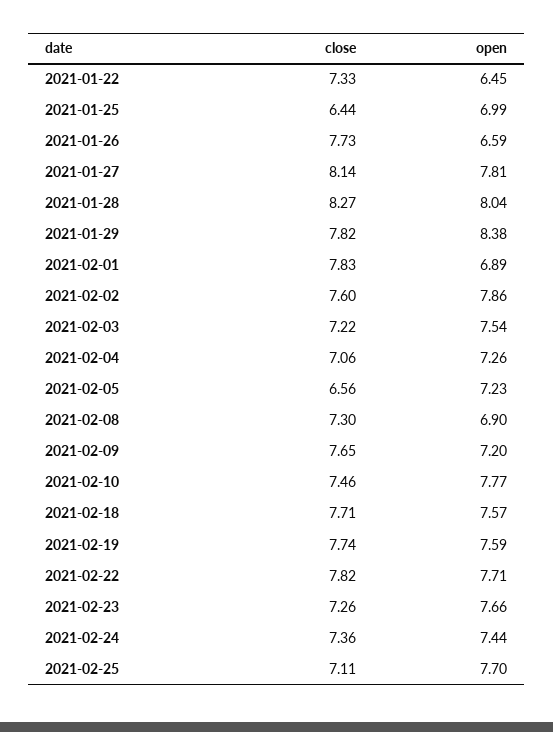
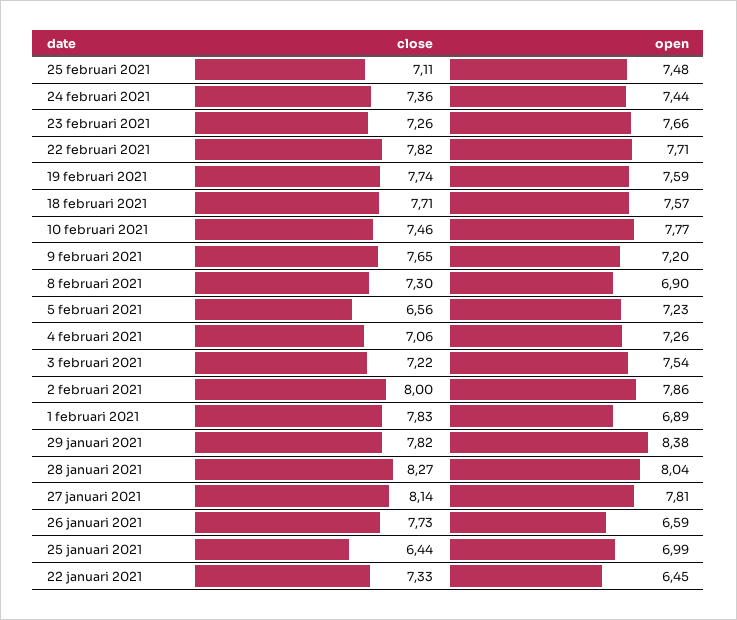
  {
    "close": {
      "2021-01-22": 7.33,
      "2021-01-25": 6.44,
      "2021-01-26": 7.73,
      "2021-01-27": 8.14,
      "2021-01-28": 8.27,
      "2021-01-29": 7.82,
      "2021-02-01": 7.83,
-     "2021-02-02": 7.6,
+     "2021-02-02": 8,
      "2021-02-03": 7.22,
      "2021-02-04": 7.06,
      "2021-02-05": 6.56,
      "2021-02-08": 7.3,
      "2021-02-09": 7.65,
      "2021-02-10": 7.46,
      "2021-02-18": 7.71,
      "2021-02-19": 7.74,
      "2021-02-22": 7.82,
      "2021-02-23": 7.26,
      "2021-02-24": 7.36,
      "2021-02-25": 7.11
    },
    "open": {
      "2021-01-22": 6.45,
      "2021-01-25": 6.99,
      "2021-01-26": 6.59,
      "2021-01-27": 7.81,
      "2021-01-28": 8.04,
      "2021-01-29": 8.38,
      "2021-02-01": 6.89,
      "2021-02-02": 7.86,
      "2021-02-03": 7.54,
      "2021-02-04": 7.26,
      "2021-02-05": 7.23,
      "2021-02-08": 6.9,
      "2021-02-09": 7.2,
      "2021-02-10": 7.77,
      "2021-02-18": 7.57,
      "2021-02-19": 7.59,
      "2021-02-22": 7.71,
      "2021-02-23": 7.66,
      "2021-02-24": 7.44,
-     "2021-02-25": 7.7
+     "2021-02-25": 7.48
    }
  }

